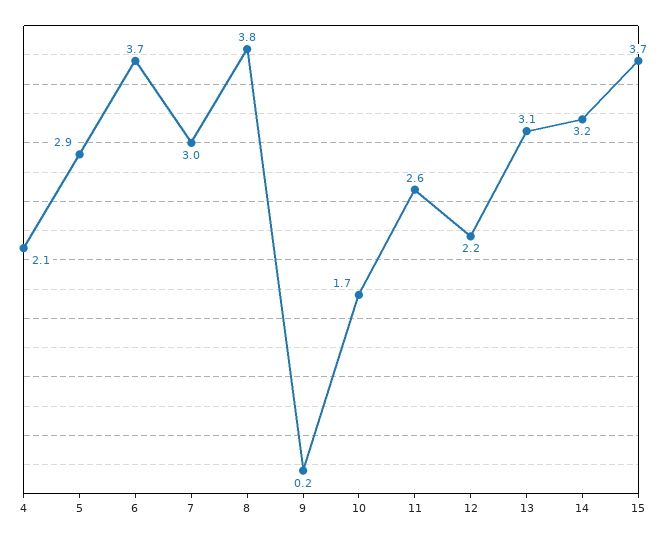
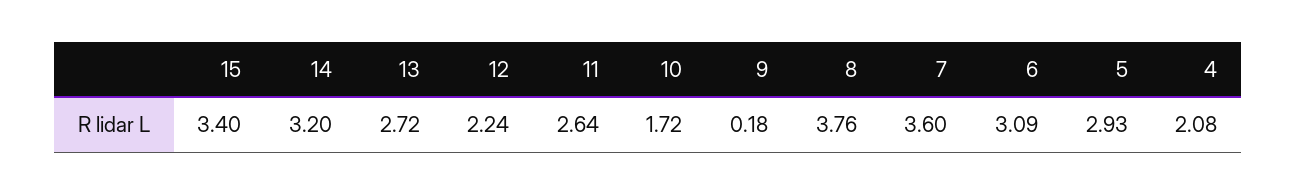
  {
    "4": 2.08,
    "5": 2.93,
-   "6": 3.7,
+   "6": 3.09,
-   "7": 3,
+   "7": 3.6,
    "8": 3.76,
    "9": 0.18,
    "10": 1.72,
    "11": 2.64,
    "12": 2.24,
-   "13": 3.1,
+   "13": 2.72,
    "14": 3.2,
-   "15": 3.7
+   "15": 3.4
  }

